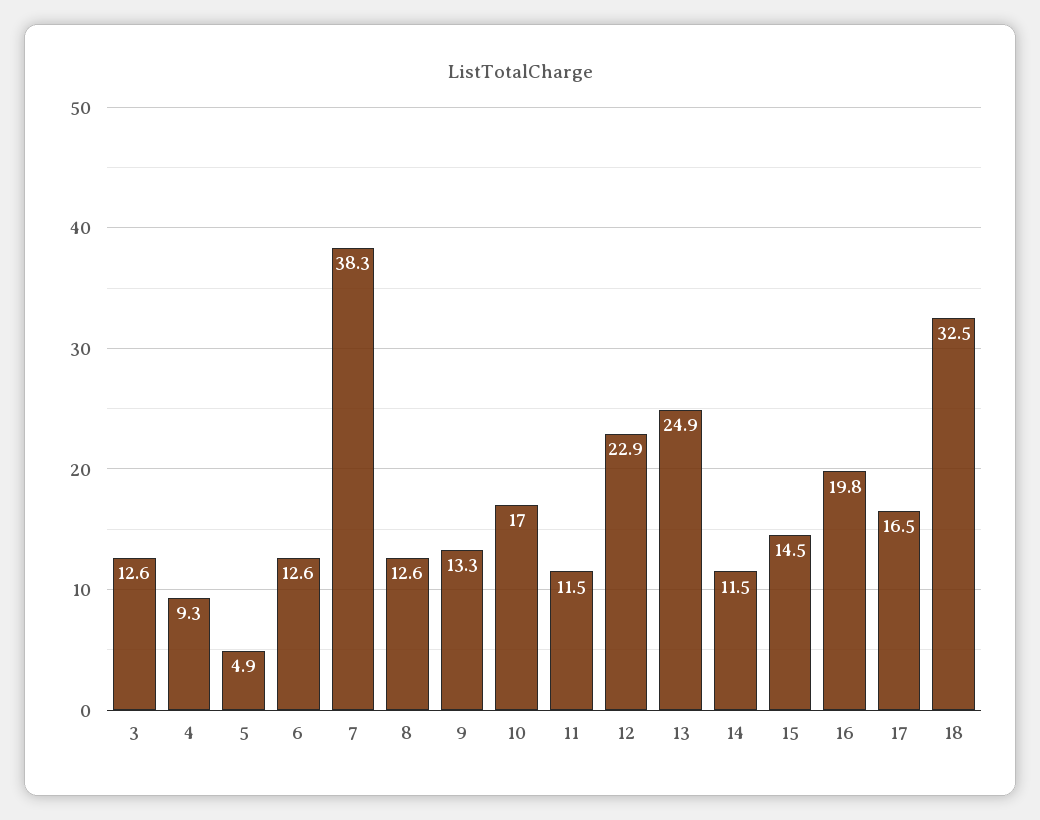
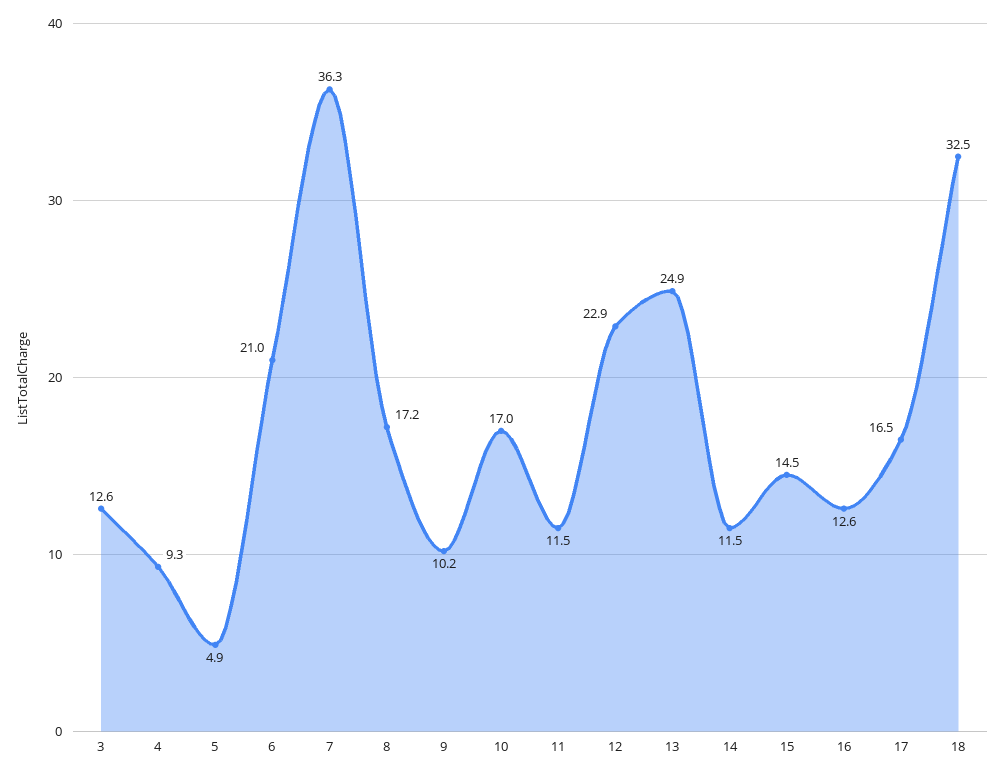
  {
    "3": 12.6,
    "4": 9.3,
    "5": 4.9,
-   "6": 12.6,
+   "6": 21,
-   "7": 38.3,
+   "7": 36.3,
-   "8": 12.6,
+   "8": 17.2,
-   "9": 13.3,
+   "9": 10.2,
    "10": 17,
    "11": 11.5,
    "12": 22.9,
    "13": 24.9,
    "14": 11.5,
    "15": 14.5,
-   "16": 19.8,
+   "16": 12.6,
    "17": 16.5,
    "18": 32.5
  }

